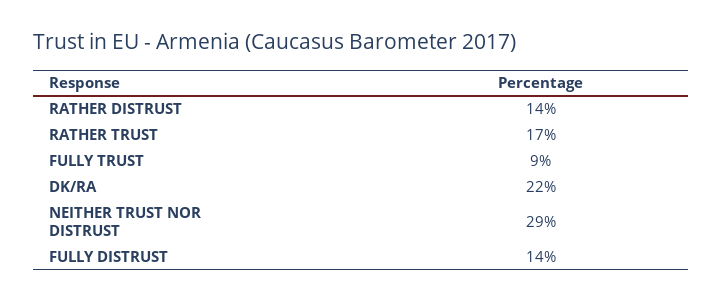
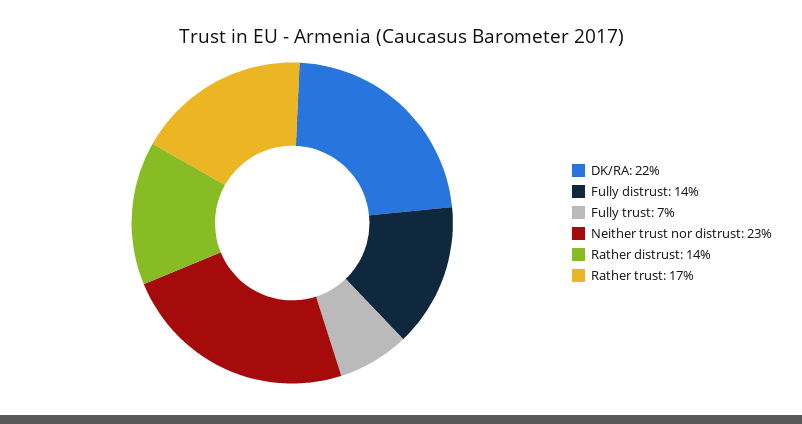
  {
    "RATHER DISTRUST": 14,
    "RATHER TRUST": 17,
-   "FULLY TRUST": 9,
+   "FULLY TRUST": 7,
    "DK/RA": 22,
-   "NEITHER TRUST NOR DISTRUST": 29,
+   "NEITHER TRUST NOR DISTRUST": 23,
    "FULLY DISTRUST": 14
  }

